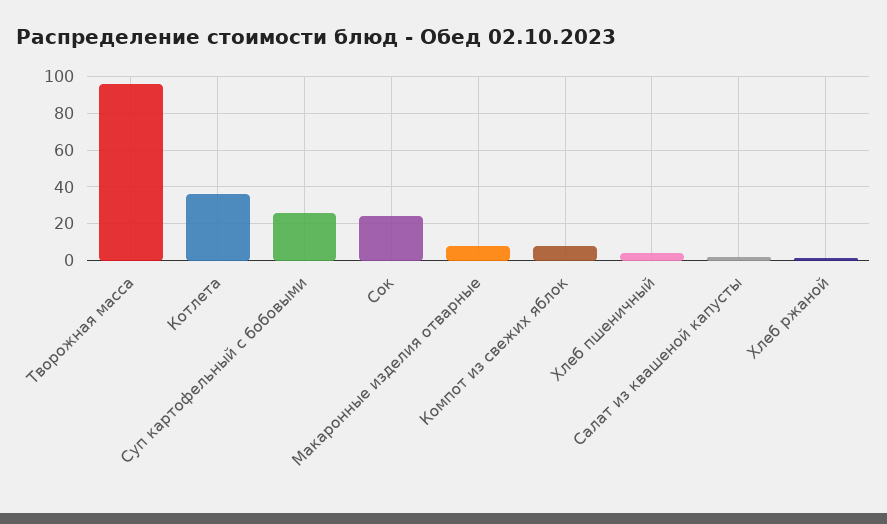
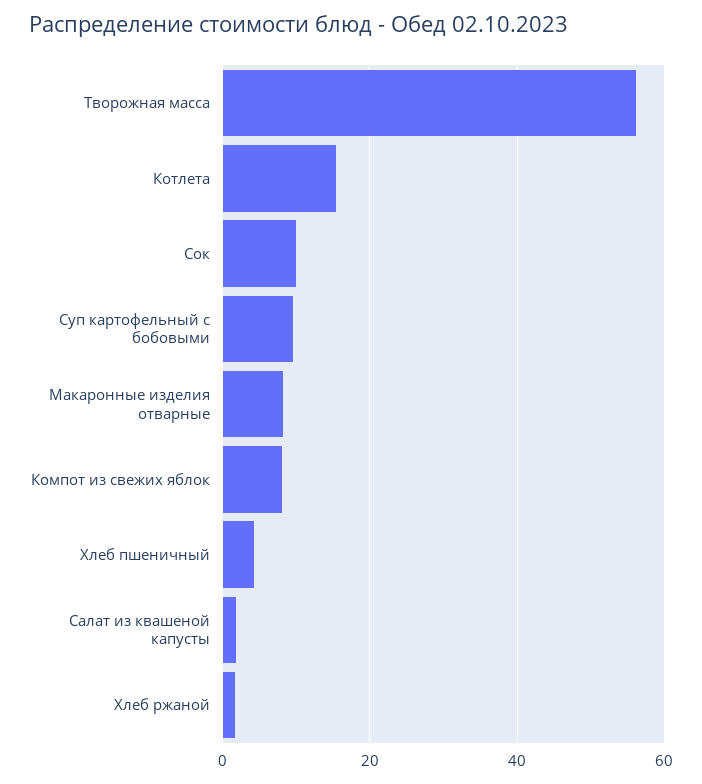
  {
-   "Творожная масса": 95,
+   "Творожная масса": 56,
-   "Котлета": 35,
+   "Котлета": 16,
-   "Суп картофельный с бобовыми": 25,
+   "Суп картофельный с бобовыми": 10,
-   "Сок": 25,
+   "Сок": 10,
    "Макаронные изделия отварные": 8,
    "Компот из свежих яблок": 8,
    "Хлеб пшеничный": 4,
    "Салат из квашеной капусты": 2,
    "Хлеб ржаной": 2
  }

